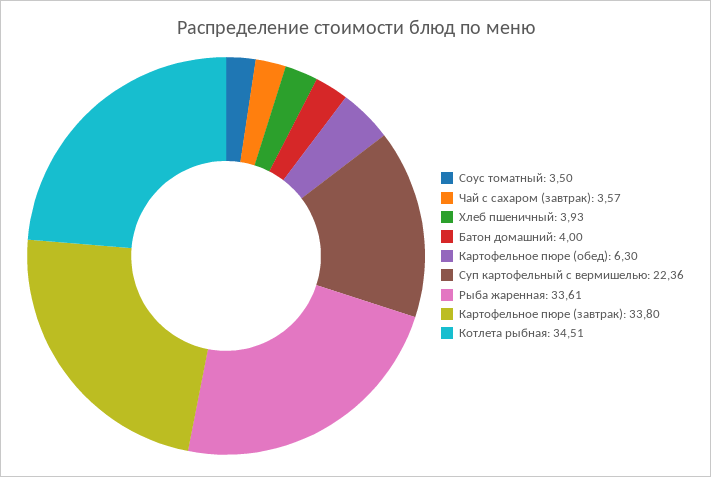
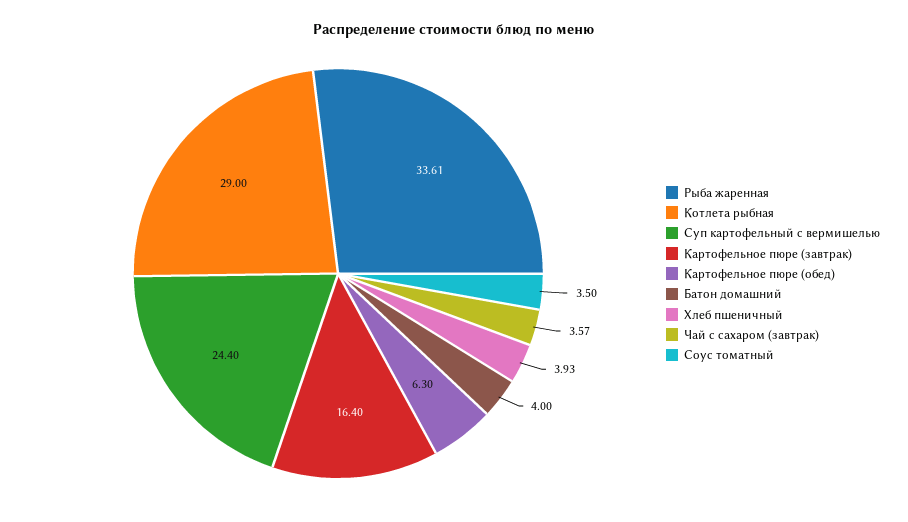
  {
    "Соус томатный": 3.5,
    "Чай с сахаром (завтрак)": 3.57,
    "Хлеб пшеничный": 3.93,
    "Батон домашний": 4,
    "Картофельное пюре (обед)": 6.3,
-   "Суп картофельный с вермишелью": 22.36,
+   "Суп картофельный с вермишелью": 24.4,
    "Рыба жаренная": 33.61,
-   "Картофельное пюре (завтрак)": 33.8,
+   "Картофельное пюре (завтрак)": 16.4,
-   "Котлета рыбная": 34.51
+   "Котлета рыбная": 29
  }

